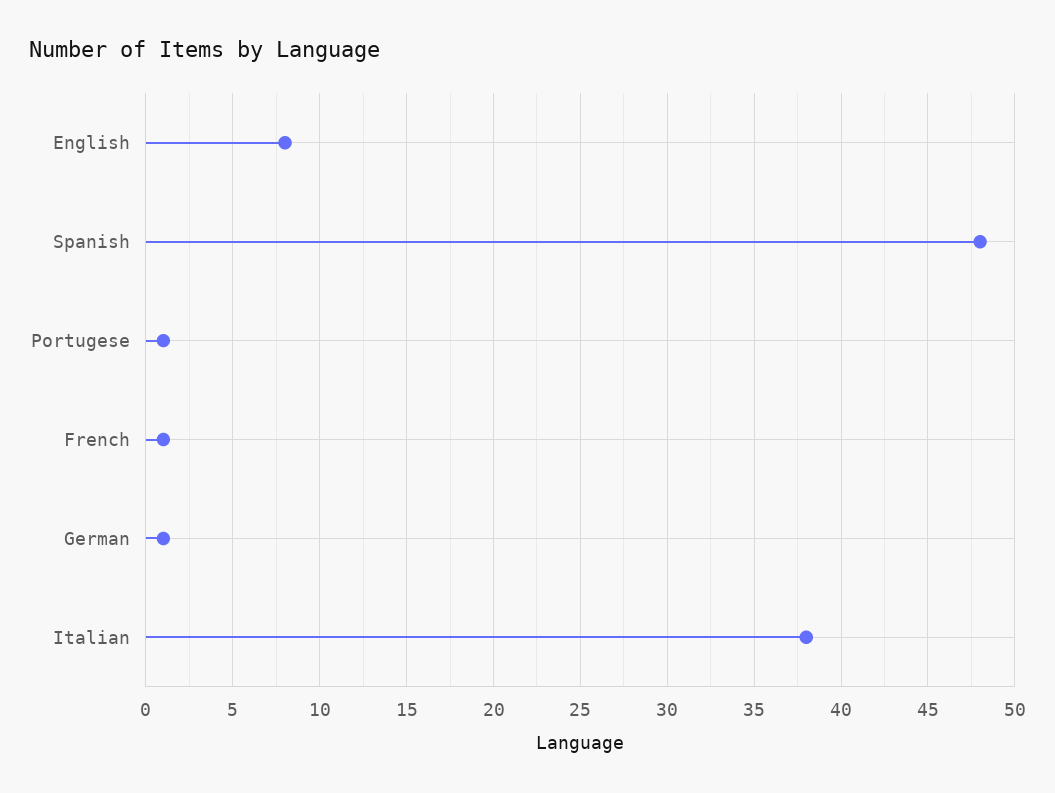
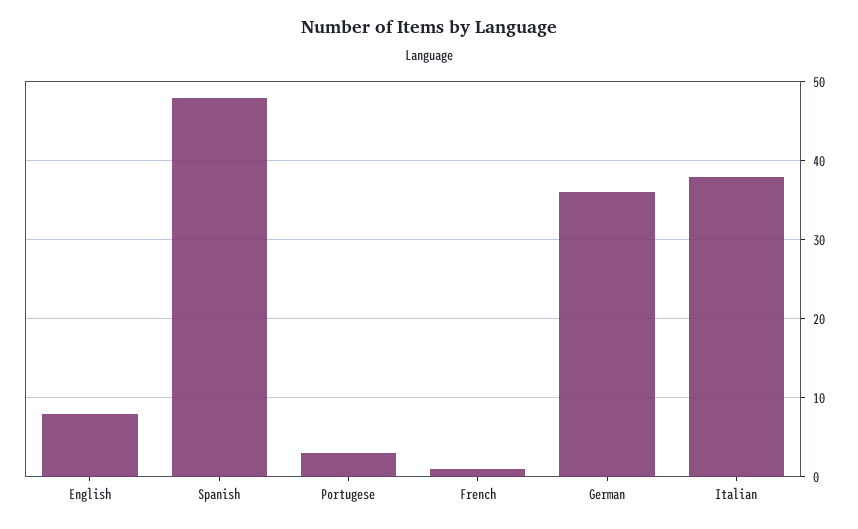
  {
    "English": 8,
    "Spanish": 48,
-   "Portugese": 1,
+   "Portugese": 3,
    "French": 1,
-   "German": 1,
+   "German": 36,
    "Italian": 38
  }

